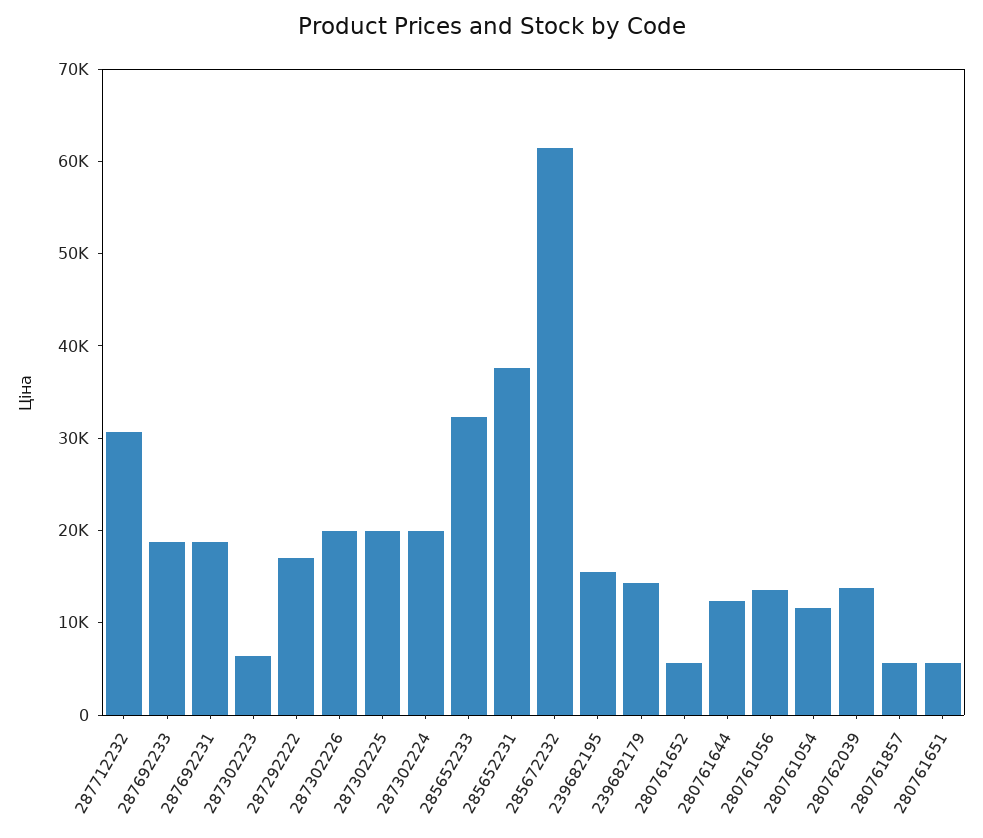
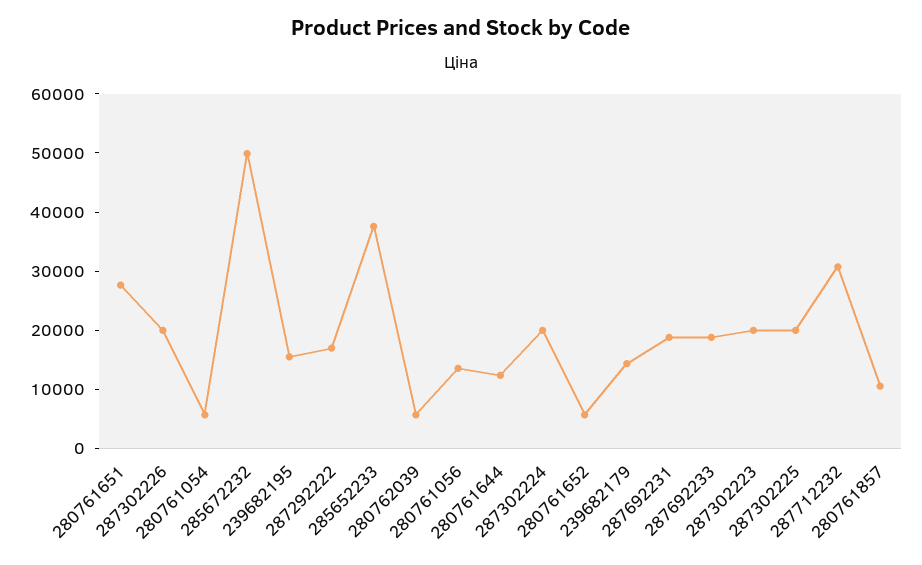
  {
    "287712232": 30000,
    "287692233": 18000,
    "287692231": 18000,
-   "287302223": 6000,
+   "287302223": 20000,
    "287292222": 16000,
    "287302226": 20000,
    "287302225": 20000,
    "287302224": 20000,
-   "285652233": 32000,
+   "285652233": 38000,
-   "285652231": 38000,
-   "285672232": 62000,
+   "285672232": 50000,
    "239682195": 16000,
    "239682179": 14000,
    "280761652": 6000,
    "280761644": 12000,
    "280761056": 14000,
-   "280761054": 12000,
+   "280761054": 6000,
-   "280762039": 14000,
+   "280762039": 6000,
-   "280761857": 6000,
+   "280761857": 10000,
-   "280761651": 6000
+   "280761651": 28000
  }

